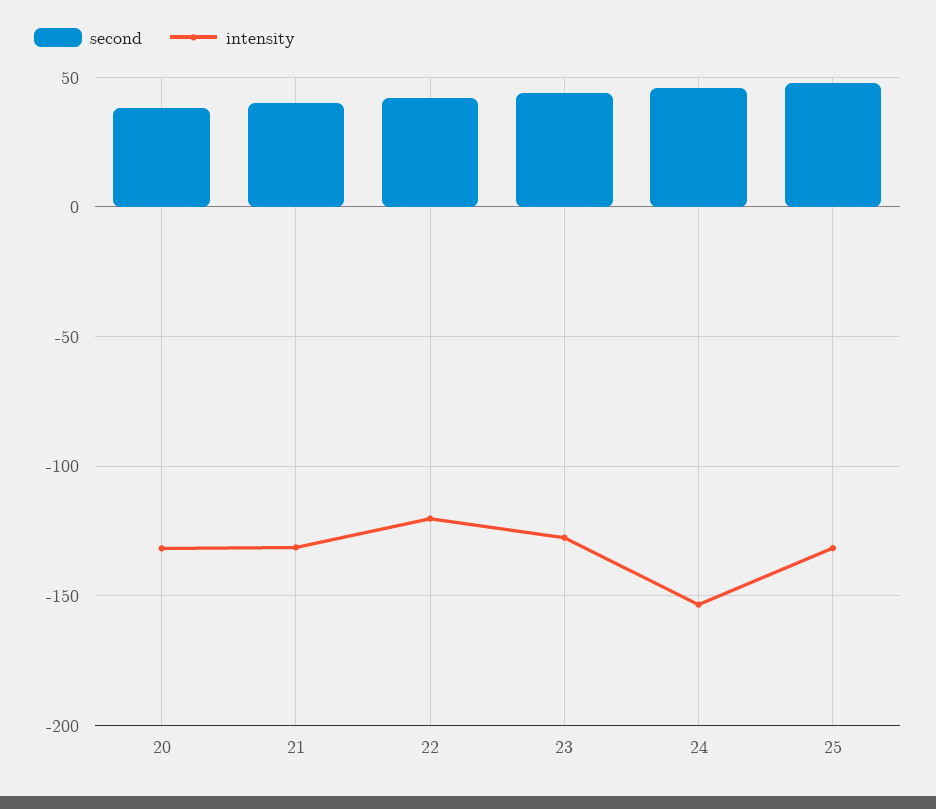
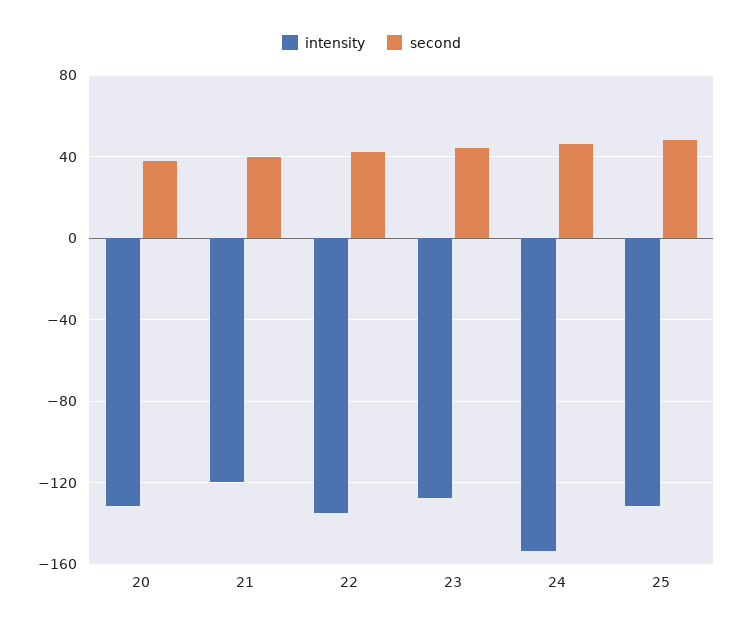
  {
    "second": {
      "20": 40,
      "21": 40,
      "22": 40,
      "23": 45,
      "24": 45,
      "25": 50
    },
    "intensity": {
      "20": -130,
-     "21": -130,
+     "21": -120,
-     "22": -120,
+     "22": -135,
      "23": -130,
      "24": -155,
      "25": -130
    }
  }

